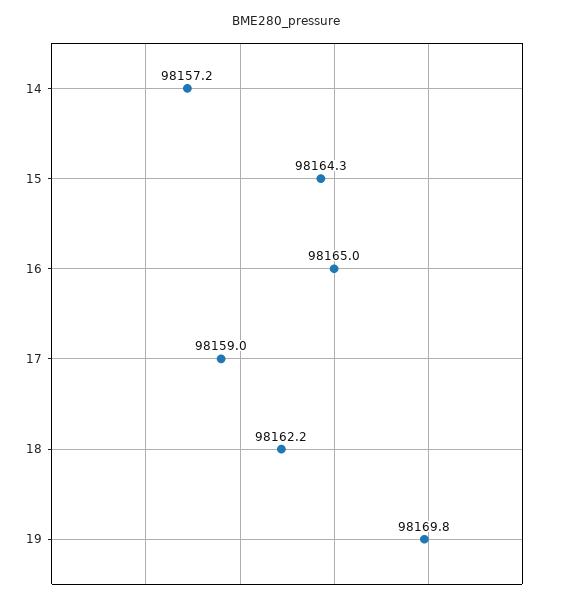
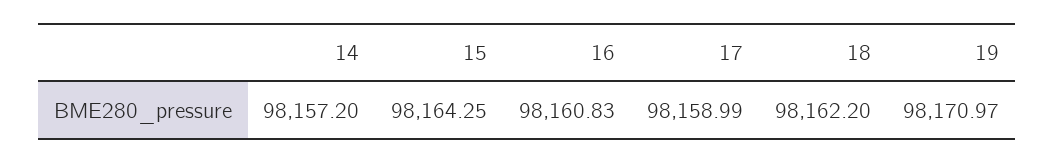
  {
    "14": 98157.2,
    "15": 98164.25,
-   "16": 98165,
+   "16": 98160.83,
    "17": 98158.99,
    "18": 98162.2,
-   "19": 98169.8
+   "19": 98170.97
  }

